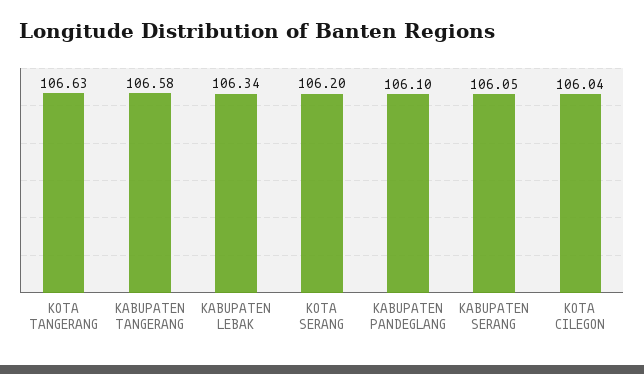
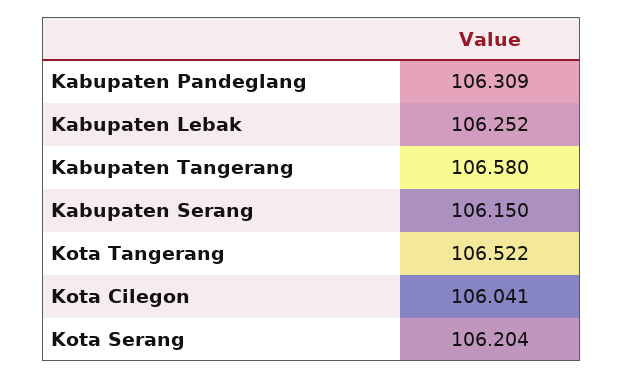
  {
-   "KOTA TANGERANG": 106.63,
+   "KOTA TANGERANG": 106.522,
    "KABUPATEN TANGERANG": 106.58,
-   "KABUPATEN LEBAK": 106.34,
+   "KABUPATEN LEBAK": 106.252,
    "KOTA SERANG": 106.204,
-   "KABUPATEN PANDEGLANG": 106.1,
+   "KABUPATEN PANDEGLANG": 106.309,
-   "KABUPATEN SERANG": 106.05,
+   "KABUPATEN SERANG": 106.15,
    "KOTA CILEGON": 106.041
  }

